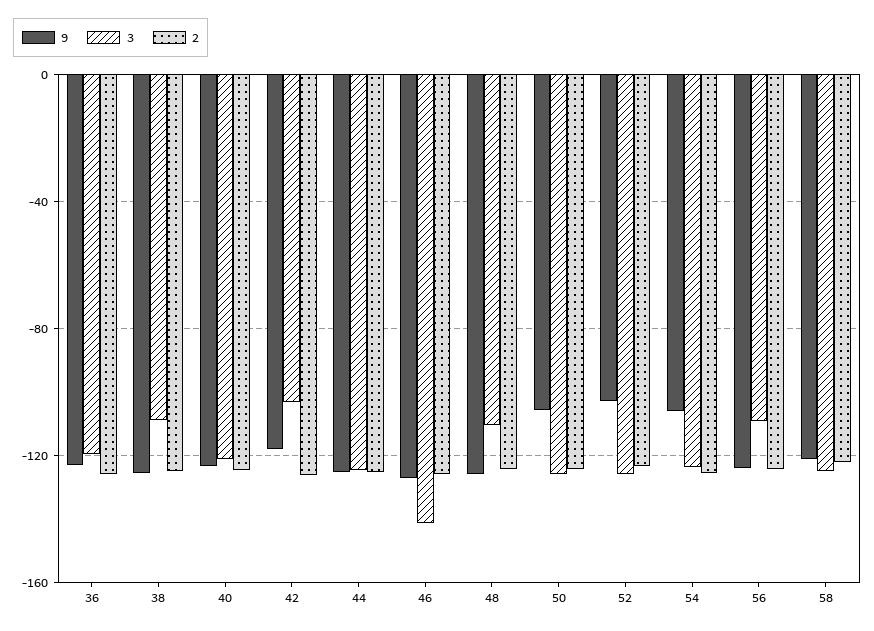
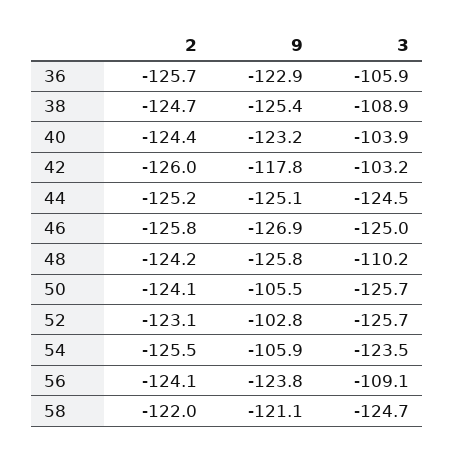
  {
    "9": {
      "36": -122.9,
      "38": -125.4,
      "40": -123.2,
      "42": -117.8,
      "44": -125.1,
      "46": -126.9,
      "48": -125.8,
      "50": -105.5,
      "52": -102.8,
      "54": -105.9,
      "56": -123.8,
      "58": -121.1
    },
    "3": {
-     "36": -120,
+     "36": -105.9,
      "38": -108.9,
-     "40": -120,
+     "40": -103.9,
      "42": -103.2,
      "44": -124.5,
-     "46": -140,
+     "46": -125,
      "48": -110.2,
      "50": -125.7,
      "52": -125.7,
      "54": -123.5,
      "56": -109.1,
      "58": -124.7
    },
    "2": {
      "36": -125.7,
      "38": -124.7,
      "40": -124.4,
      "42": -126,
      "44": -125.2,
      "46": -125.8,
      "48": -124.2,
      "50": -124.1,
      "52": -123.1,
      "54": -125.5,
      "56": -124.1,
      "58": -122
    }
  }

